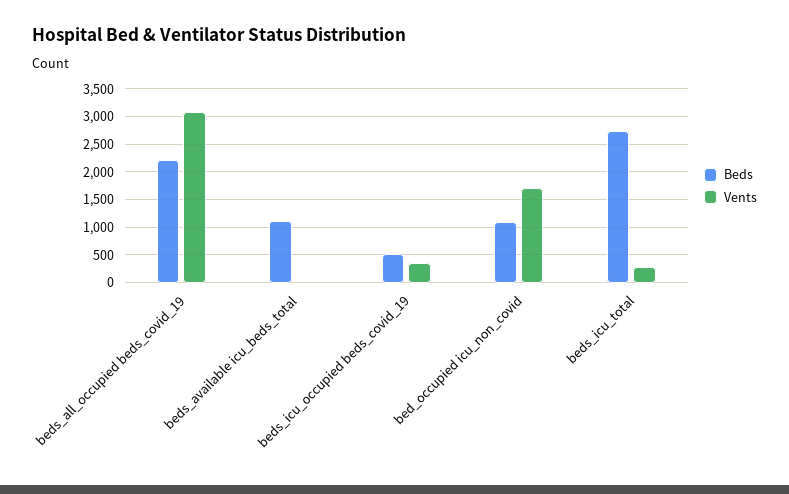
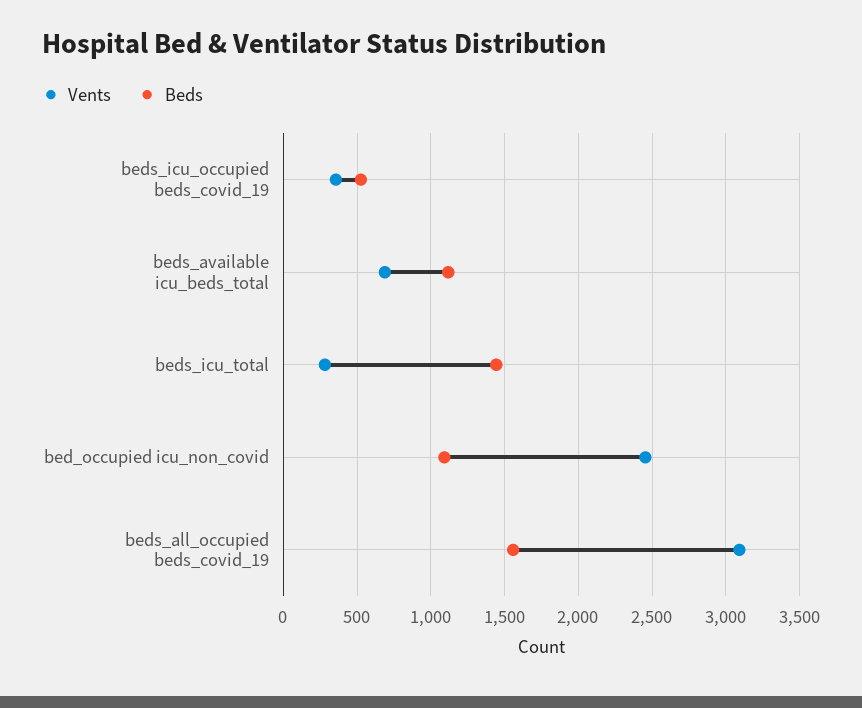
  {
    "Beds": {
-     "beds_all_occupied beds_covid_19": 2250,
+     "beds_all_occupied beds_covid_19": 1550,
      "beds_available icu_beds_total": 1100,
      "beds_icu_occupied beds_covid_19": 550,
      "bed_occupied icu_non_covid": 1100,
-     "beds_icu_total": 2750
+     "beds_icu_total": 1450
    },
    "Vents": {
      "beds_all_occupied beds_covid_19": 3100,
-     "beds_available icu_beds_total": 0,
+     "beds_available icu_beds_total": 700,
      "beds_icu_occupied beds_covid_19": 350,
-     "bed_occupied icu_non_covid": 1750,
+     "bed_occupied icu_non_covid": 2450,
      "beds_icu_total": 300
    }
  }

